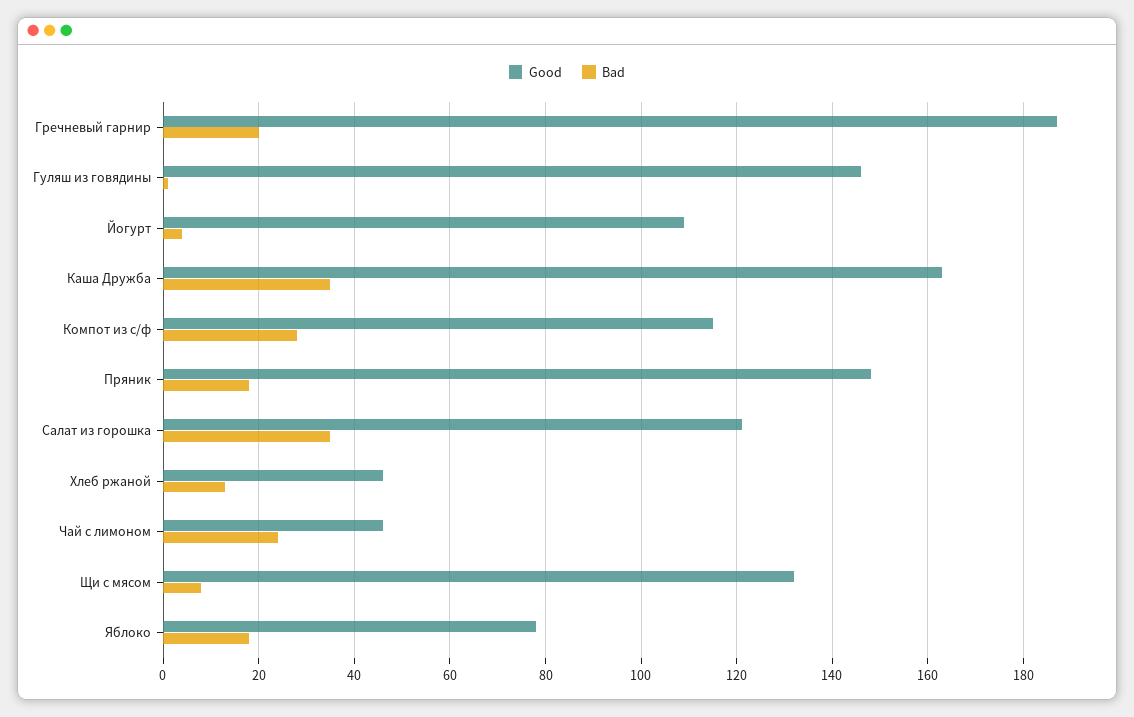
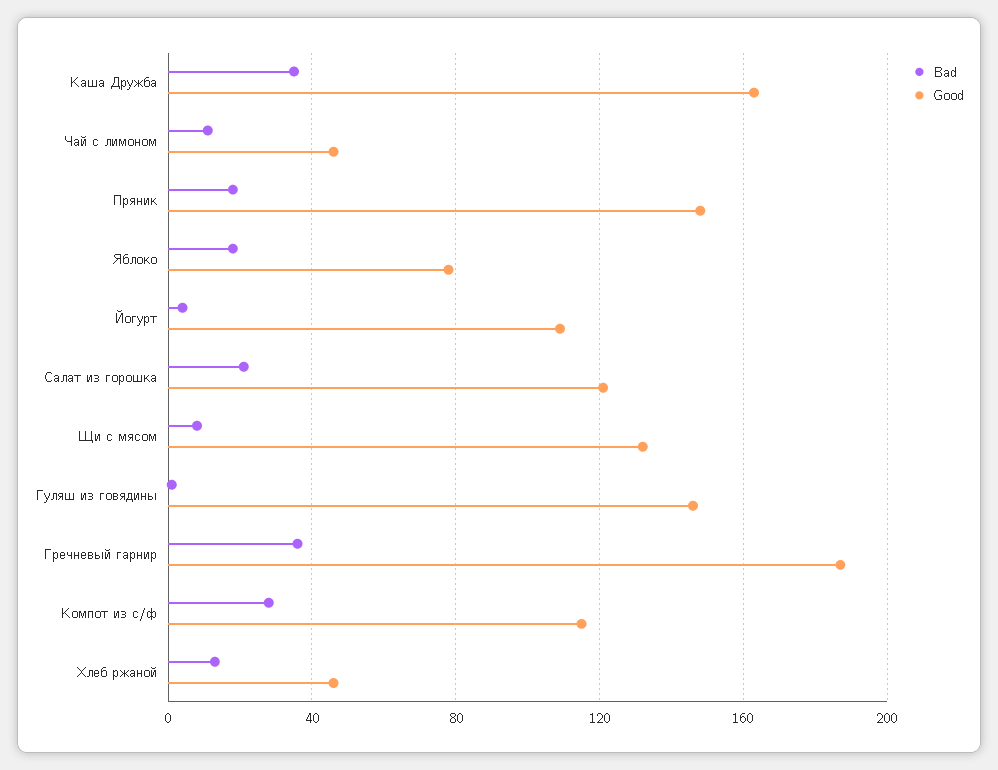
  {
    "Good": {
      "Гречневый гарнир": 185,
      "Гуляш из говядины": 145,
      "Йогурт": 110,
      "Каша Дружба": 165,
      "Компот из с/ф": 115,
      "Пряник": 150,
      "Салат из горошка": 120,
      "Хлеб ржаной": 45,
      "Чай с лимоном": 45,
      "Щи с мясом": 130,
      "Яблоко": 80
    },
    "Bad": {
-     "Гречневый гарнир": 20,
+     "Гречневый гарнир": 35,
      "Гуляш из говядины": 0,
      "Йогурт": 5,
      "Каша Дружба": 35,
      "Компот из с/ф": 30,
      "Пряник": 20,
-     "Салат из горошка": 35,
+     "Салат из горошка": 20,
      "Хлеб ржаной": 15,
-     "Чай с лимоном": 25,
+     "Чай с лимоном": 10,
      "Щи с мясом": 10,
      "Яблоко": 20
    }
  }

